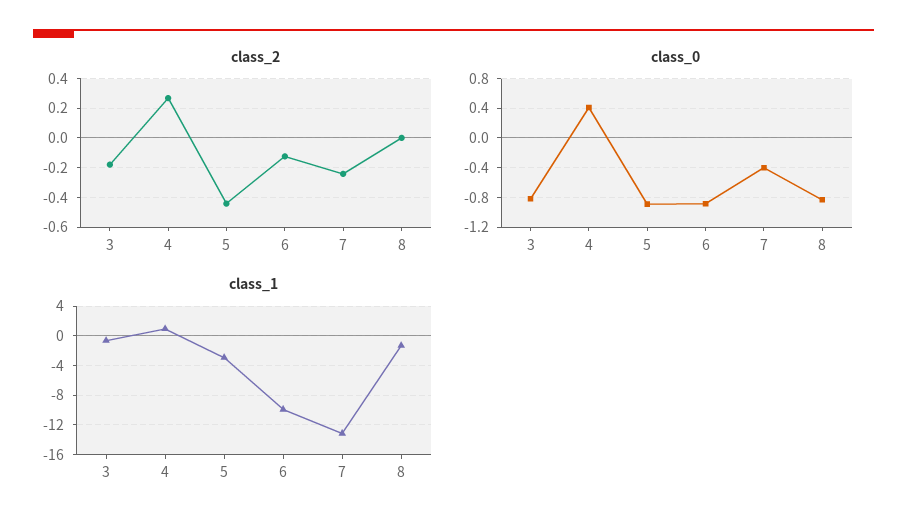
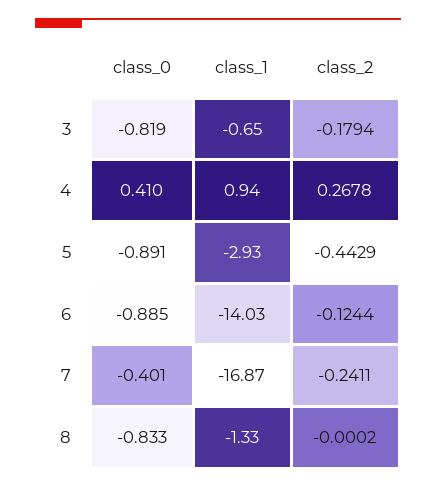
  {
    "class_2": {
      "3": -0.1794,
      "4": 0.2678,
      "5": -0.4429,
      "6": -0.1244,
      "7": -0.2411,
      "8": -0.0002
    },
    "class_0": {
      "3": -0.819,
      "4": 0.41,
      "5": -0.891,
      "6": -0.885,
      "7": -0.401,
      "8": -0.833
    },
    "class_1": {
      "3": -0.65,
      "4": 0.94,
      "5": -2.93,
-     "6": -10,
+     "6": -14.03,
-     "7": -13,
+     "7": -16.87,
      "8": -1.33
    }
  }

